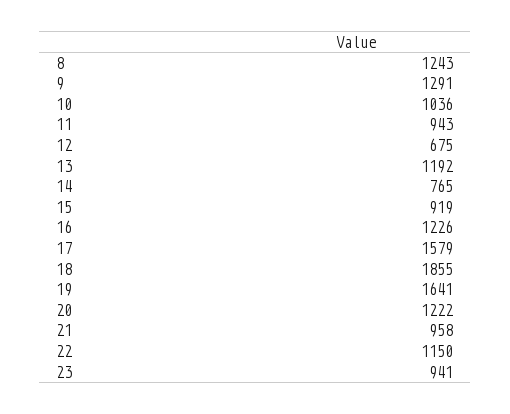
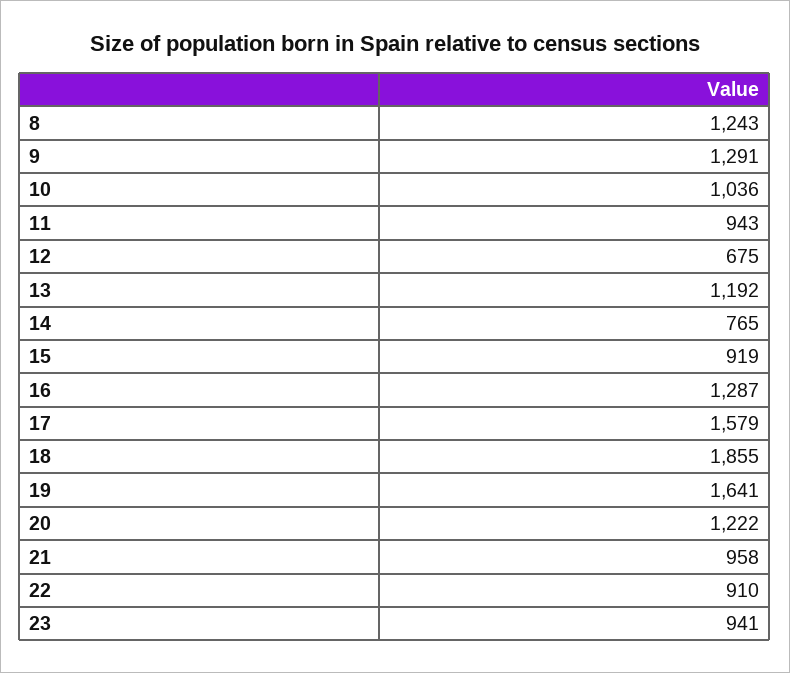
  {
    "8": 1243,
    "9": 1291,
    "10": 1036,
    "11": 943,
    "12": 675,
    "13": 1192,
    "14": 765,
    "15": 919,
-   "16": 1226,
+   "16": 1287,
    "17": 1579,
    "18": 1855,
    "19": 1641,
    "20": 1222,
    "21": 958,
-   "22": 1150,
+   "22": 910,
    "23": 941
  }

